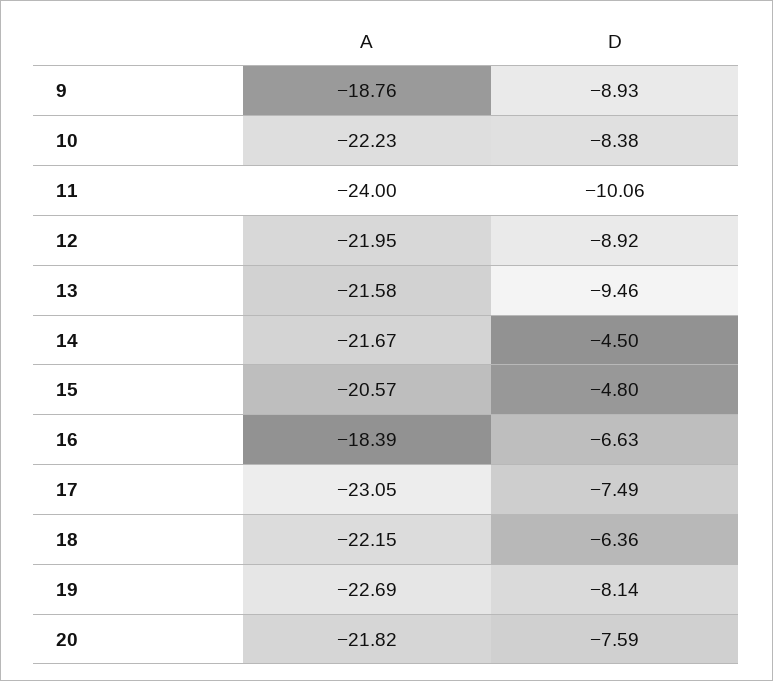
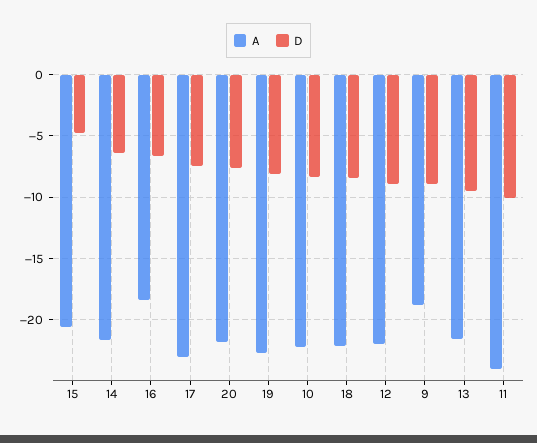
  {
    "A": {
      "9": -18.76,
      "10": -22.23,
      "11": -24,
      "12": -21.95,
      "13": -21.58,
      "14": -21.67,
      "15": -20.57,
      "16": -18.39,
      "17": -23.05,
      "18": -22.15,
      "19": -22.69,
      "20": -21.82
    },
    "D": {
      "9": -8.93,
      "10": -8.38,
      "11": -10.06,
      "12": -8.92,
      "13": -9.46,
-     "14": -4.5,
+     "14": -6.5,
      "15": -4.8,
      "16": -6.63,
      "17": -7.49,
-     "18": -6.36,
+     "18": -8.5,
      "19": -8.14,
      "20": -7.59
    }
  }

